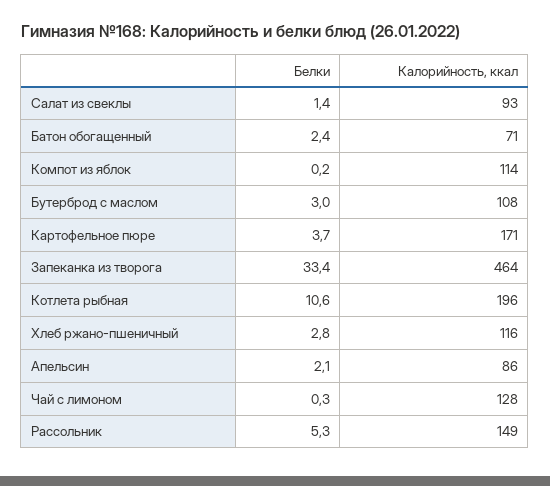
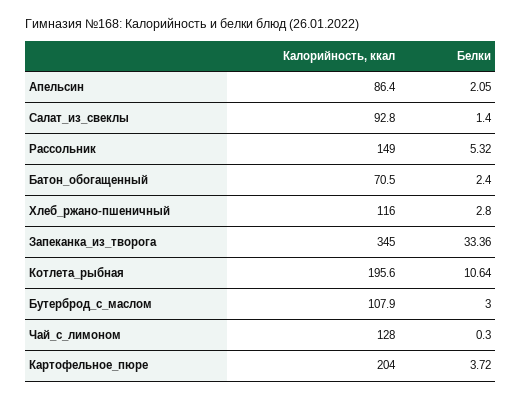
  {
    "Белки": {
      "Салат из свеклы": 1.4,
      "Батон обогащенный": 2.4,
-     "Компот из яблок": 0.2,
      "Бутерброд с маслом": 3,
      "Картофельное пюре": 3.72,
      "Запеканка из творога": 33.36,
      "Котлета рыбная": 10.64,
      "Хлеб ржано-пшеничный": 2.8,
      "Апельсин": 2.05,
      "Чай с лимоном": 0.3,
      "Рассольник": 5.32
    },
    "Калорийность, ккал": {
      "Салат из свеклы": 92.8,
      "Батон обогащенный": 70.5,
-     "Компот из яблок": 114,
      "Бутерброд с маслом": 107.9,
-     "Картофельное пюре": 171,
+     "Картофельное пюре": 204,
-     "Запеканка из творога": 464,
+     "Запеканка из творога": 345,
      "Котлета рыбная": 195.6,
      "Хлеб ржано-пшеничный": 116,
      "Апельсин": 86.4,
      "Чай с лимоном": 128,
      "Рассольник": 149
    }
  }

